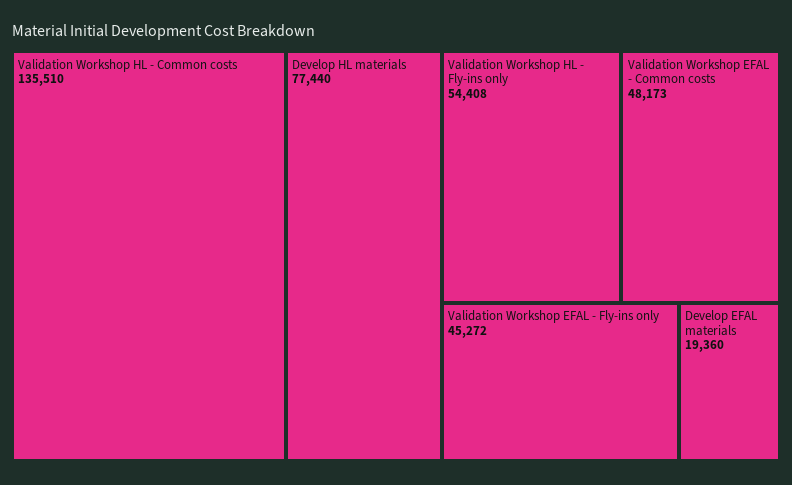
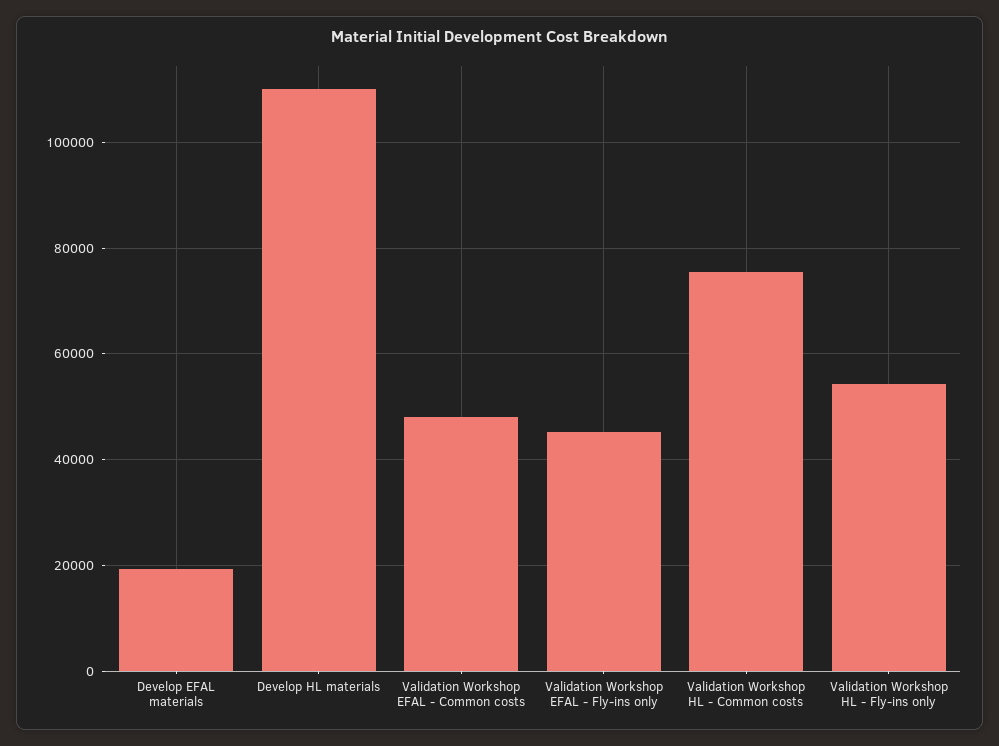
  {
-   "Validation Workshop HL - Common costs": 135510,
+   "Validation Workshop HL - Common costs": 76000,
-   "Develop HL materials": 77440,
+   "Develop HL materials": 110000,
    "Validation Workshop HL - Fly-ins only": 54408,
    "Validation Workshop EFAL - Common costs": 48173,
    "Validation Workshop EFAL - Fly-ins only": 45272,
    "Develop EFAL materials": 19360
  }

